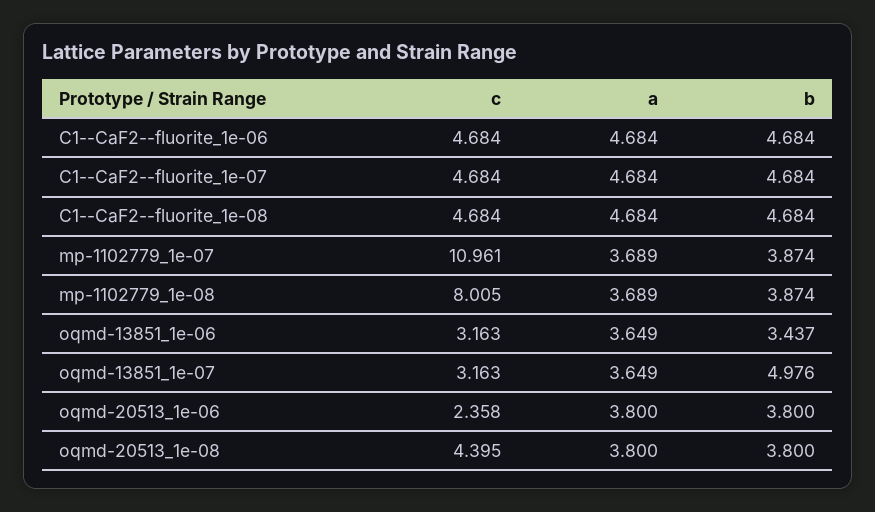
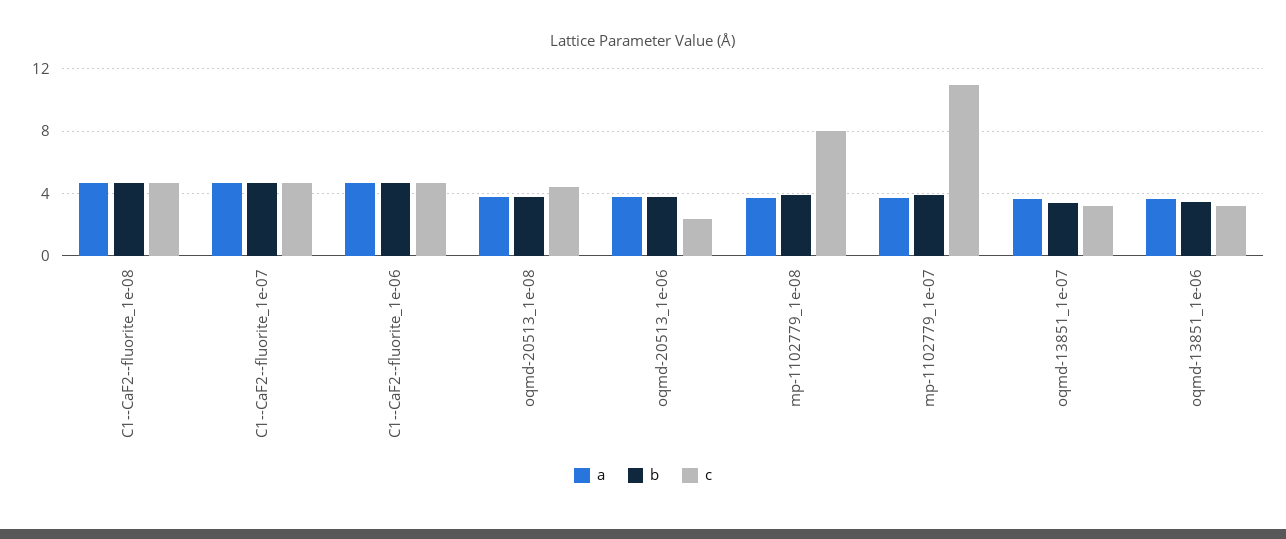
  {
    "c": {
      "C1--CaF2--fluorite_1e-06": 4.684,
      "C1--CaF2--fluorite_1e-07": 4.684,
      "C1--CaF2--fluorite_1e-08": 4.684,
      "mp-1102779_1e-07": 10.961,
      "mp-1102779_1e-08": 8.005,
      "oqmd-13851_1e-06": 3.163,
      "oqmd-13851_1e-07": 3.163,
      "oqmd-20513_1e-06": 2.358,
      "oqmd-20513_1e-08": 4.395
    },
    "a": {
      "C1--CaF2--fluorite_1e-06": 4.684,
      "C1--CaF2--fluorite_1e-07": 4.684,
      "C1--CaF2--fluorite_1e-08": 4.684,
      "mp-1102779_1e-07": 3.689,
      "mp-1102779_1e-08": 3.689,
      "oqmd-13851_1e-06": 3.649,
      "oqmd-13851_1e-07": 3.649,
      "oqmd-20513_1e-06": 3.8,
      "oqmd-20513_1e-08": 3.8
    },
    "b": {
      "C1--CaF2--fluorite_1e-06": 4.684,
      "C1--CaF2--fluorite_1e-07": 4.684,
      "C1--CaF2--fluorite_1e-08": 4.684,
      "mp-1102779_1e-07": 3.874,
      "mp-1102779_1e-08": 3.874,
      "oqmd-13851_1e-06": 3.437,
-     "oqmd-13851_1e-07": 4.976,
+     "oqmd-13851_1e-07": 3.5,
      "oqmd-20513_1e-06": 3.8,
      "oqmd-20513_1e-08": 3.8
    }
  }

